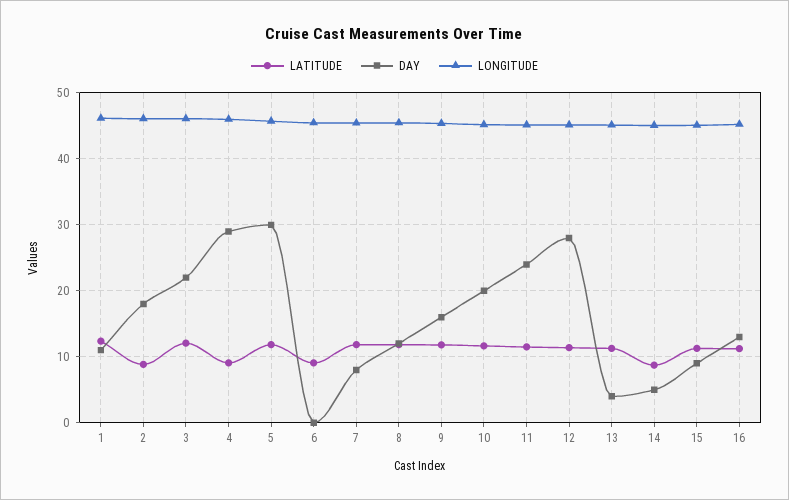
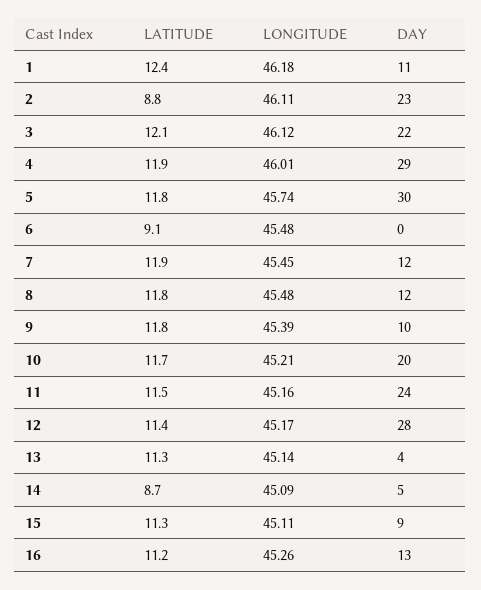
  {
    "LATITUDE": {
      "1": 12.4,
      "2": 8.8,
      "3": 12.1,
-     "4": 9,
+     "4": 11.9,
      "5": 11.8,
      "6": 9.1,
      "7": 11.9,
      "8": 11.8,
      "9": 11.8,
      "10": 11.7,
      "11": 11.5,
      "12": 11.4,
      "13": 11.3,
      "14": 8.7,
      "15": 11.3,
      "16": 11.2
    },
    "DAY": {
      "1": 11,
-     "2": 18,
+     "2": 23,
      "3": 22,
      "4": 29,
      "5": 30,
      "6": 0,
-     "7": 8,
+     "7": 12,
      "8": 12,
-     "9": 16,
+     "9": 10,
      "10": 20,
      "11": 24,
      "12": 28,
      "13": 4,
      "14": 5,
      "15": 9,
      "16": 13
    },
    "LONGITUDE": {
      "1": 46.18,
      "2": 46.11,
      "3": 46.12,
      "4": 46.01,
      "5": 45.74,
      "6": 45.48,
      "7": 45.45,
      "8": 45.48,
      "9": 45.39,
      "10": 45.21,
      "11": 45.16,
      "12": 45.17,
      "13": 45.14,
      "14": 45.09,
      "15": 45.11,
      "16": 45.26
    }
  }

